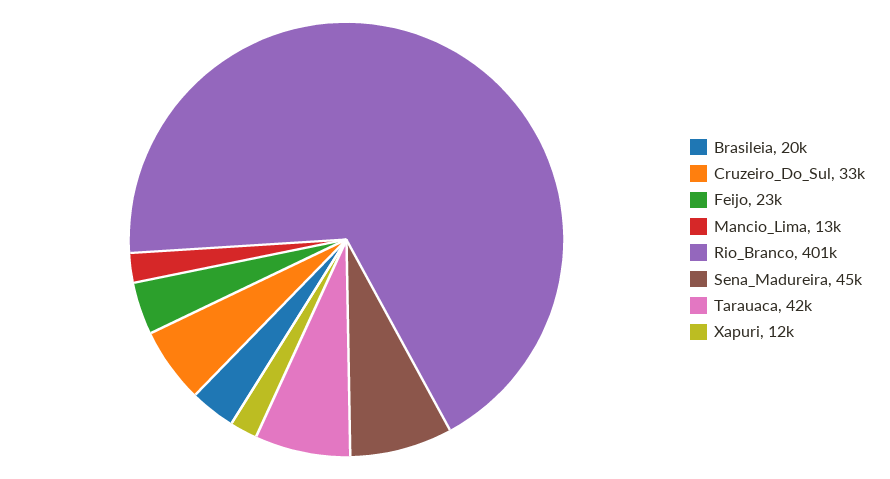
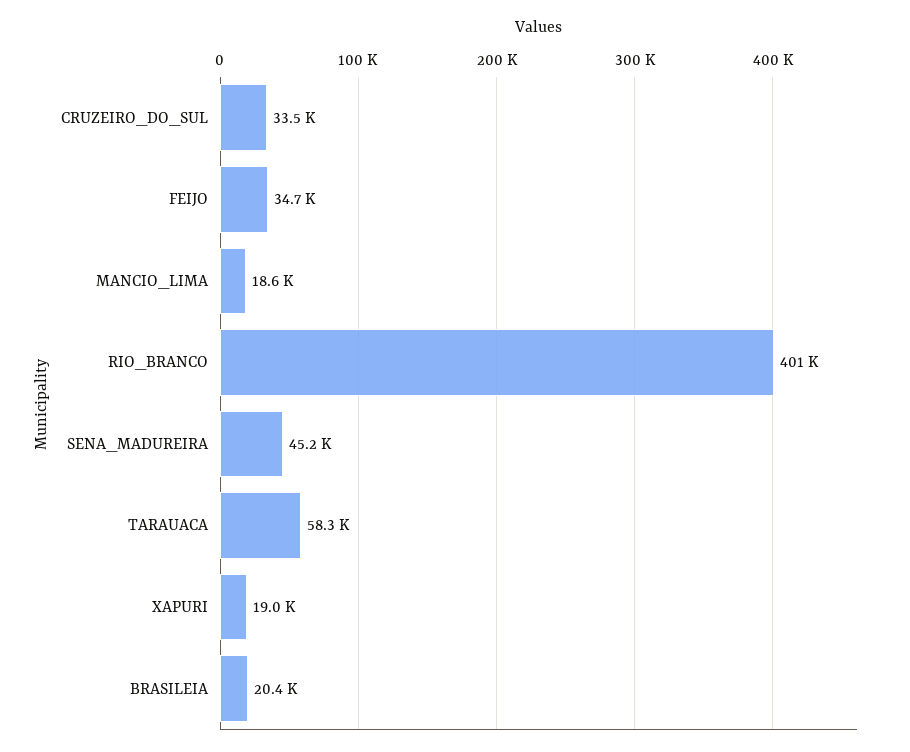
  {
    "Brasileia": 20400,
    "Cruzeiro_Do_Sul": 33500,
-   "Feijo": 23000,
+   "Feijo": 34700,
-   "Mancio_Lima": 13000,
+   "Mancio_Lima": 18600,
    "Rio_Branco": 401000,
    "Sena_Madureira": 45200,
-   "Tarauaca": 42000,
+   "Tarauaca": 58300,
-   "Xapuri": 12000
+   "Xapuri": 19000
  }

